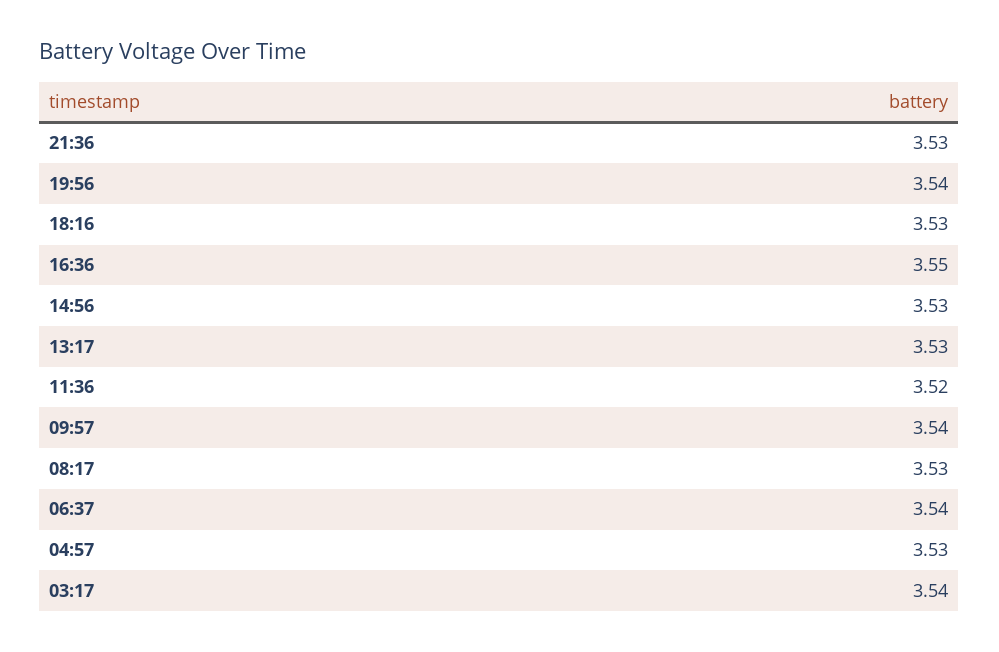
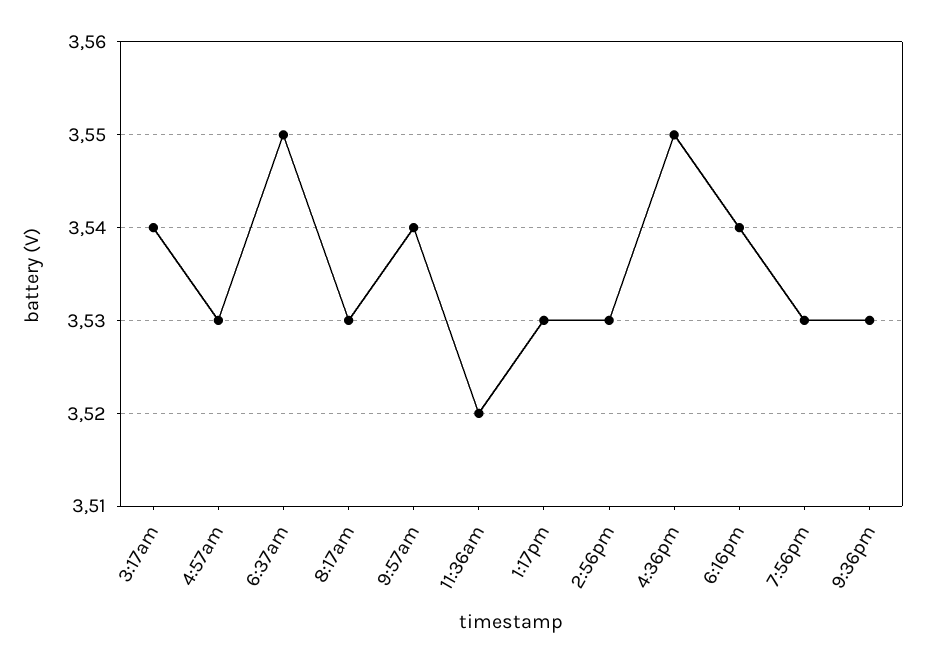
  {
    "21:36": 3.53,
-   "19:56": 3.54,
+   "19:56": 3.53,
-   "18:16": 3.53,
+   "18:16": 3.54,
    "16:36": 3.55,
    "14:56": 3.53,
    "13:17": 3.53,
    "11:36": 3.52,
    "09:57": 3.54,
    "08:17": 3.53,
-   "06:37": 3.54,
+   "06:37": 3.55,
    "04:57": 3.53,
    "03:17": 3.54
  }

